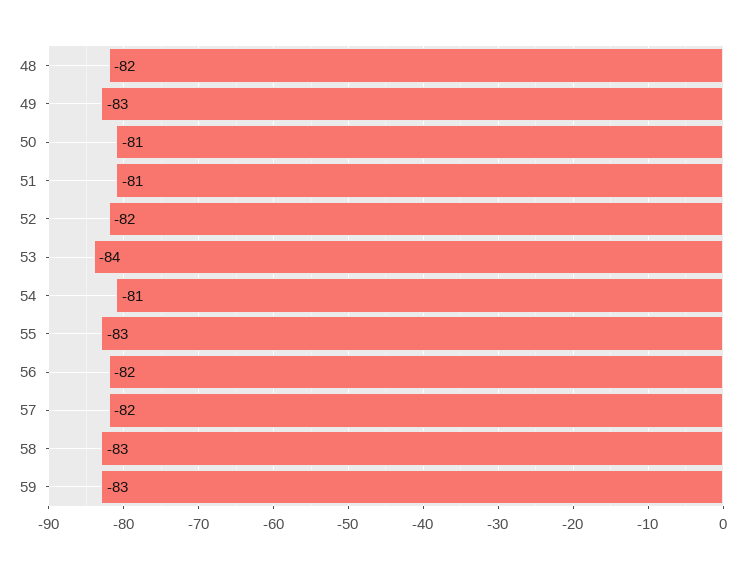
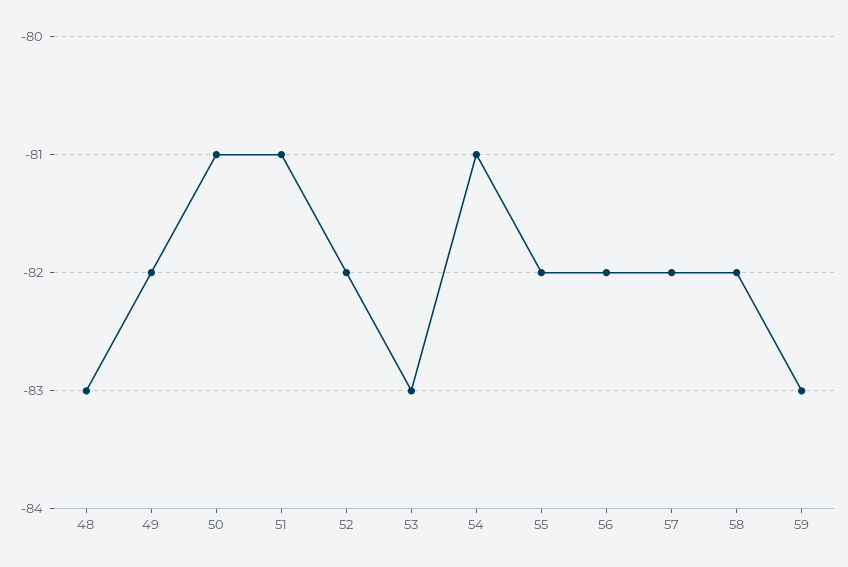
  {
-   "48": -82,
+   "48": -83,
-   "49": -83,
+   "49": -82,
    "50": -81,
    "51": -81,
    "52": -82,
-   "53": -84,
+   "53": -83,
    "54": -81,
-   "55": -83,
+   "55": -82,
    "56": -82,
    "57": -82,
-   "58": -83,
+   "58": -82,
    "59": -83
  }

